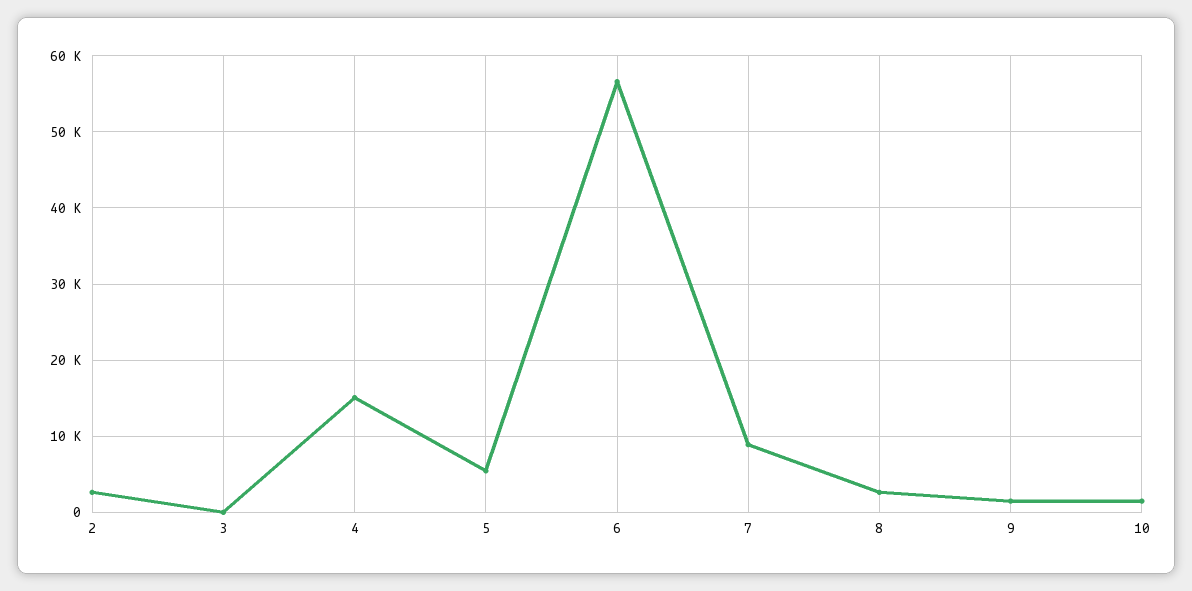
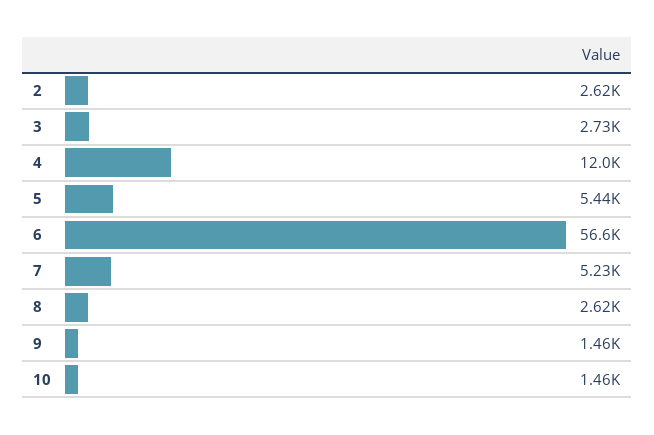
  {
    "2": 2620,
-   "3": 0,
+   "3": 2730,
-   "4": 15000,
+   "4": 12000,
    "5": 5440,
    "6": 56600,
-   "7": 9000,
+   "7": 5230,
    "8": 2620,
    "9": 1460,
    "10": 1460
  }

